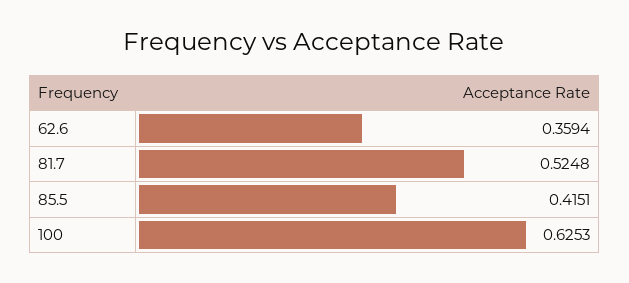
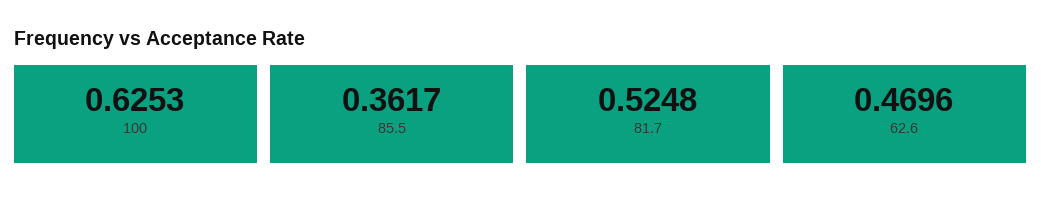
  {
-   "62.6": 0.3594,
+   "62.6": 0.4696,
    "81.7": 0.5248,
-   "85.5": 0.4151,
+   "85.5": 0.3617,
    "100": 0.6253
  }

